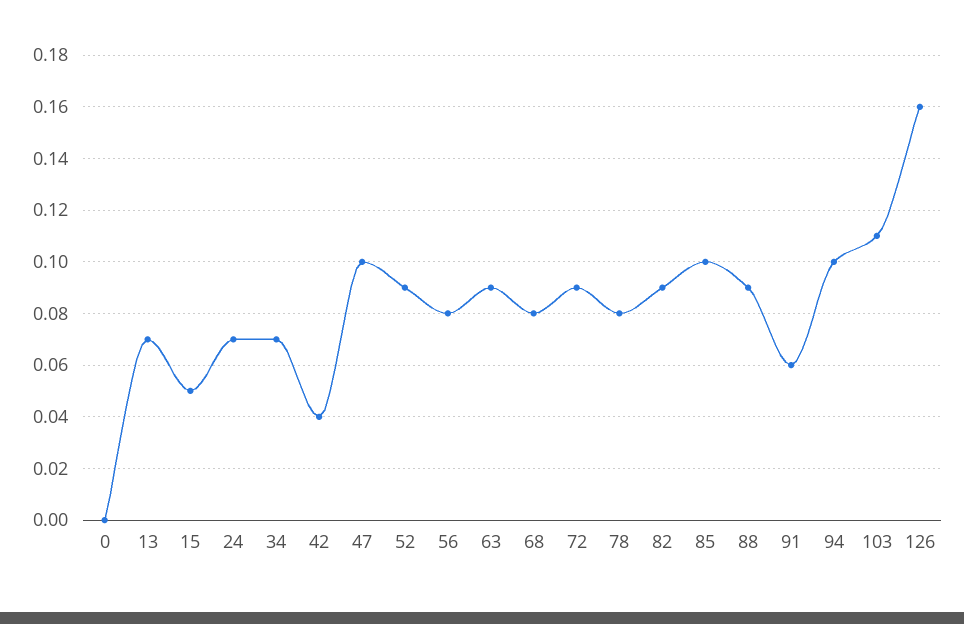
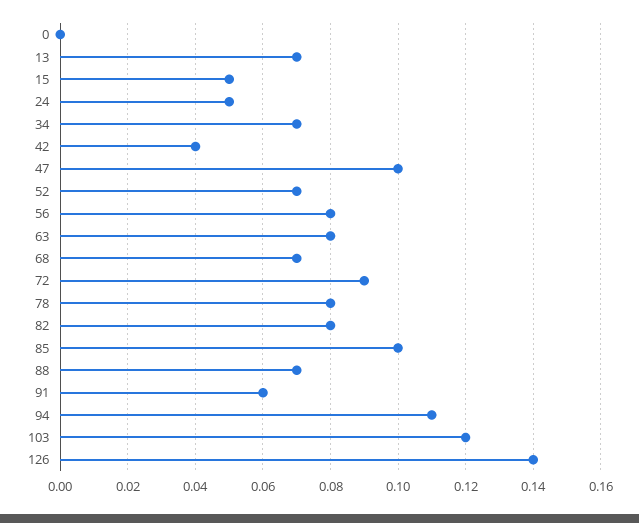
  {
    "0": 0,
    "13": 0.07,
    "15": 0.05,
-   "24": 0.07,
+   "24": 0.05,
    "34": 0.07,
    "42": 0.04,
    "47": 0.1,
-   "52": 0.09,
+   "52": 0.07,
    "56": 0.08,
-   "63": 0.09,
+   "63": 0.08,
-   "68": 0.08,
+   "68": 0.07,
    "72": 0.09,
    "78": 0.08,
-   "82": 0.09,
+   "82": 0.08,
    "85": 0.1,
-   "88": 0.09,
+   "88": 0.07,
    "91": 0.06,
-   "94": 0.1,
+   "94": 0.11,
-   "103": 0.11,
+   "103": 0.12,
-   "126": 0.16
+   "126": 0.14
  }

